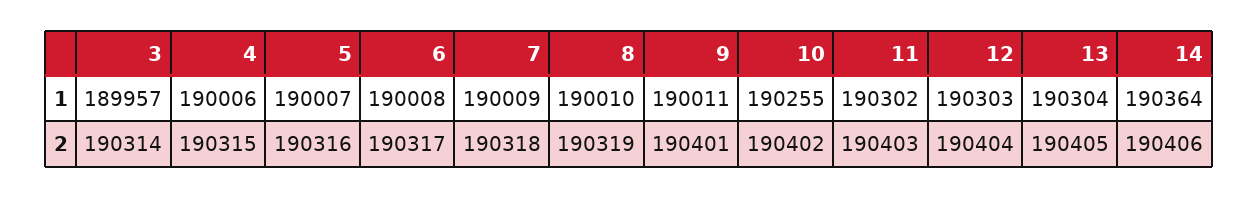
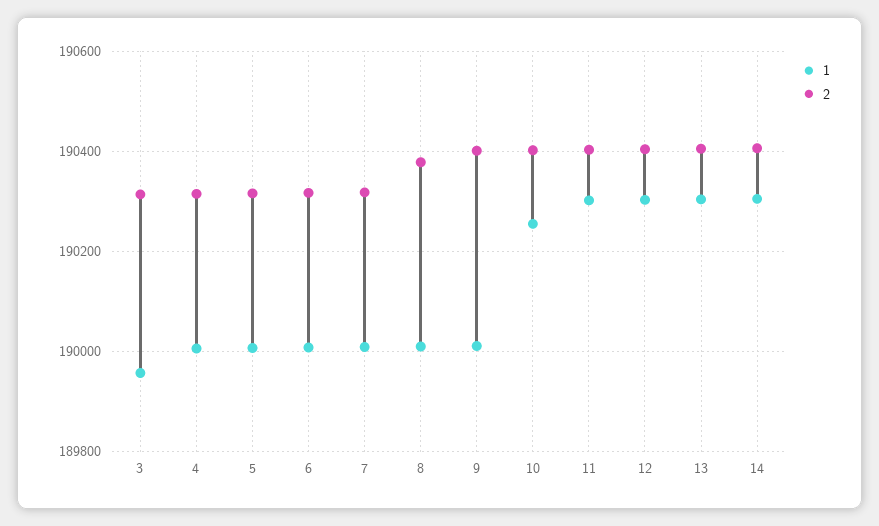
  {
    "1": {
      "3": 189957,
      "4": 190006,
      "5": 190007,
      "6": 190008,
      "7": 190009,
      "8": 190010,
      "9": 190011,
      "10": 190255,
      "11": 190302,
      "12": 190303,
      "13": 190304,
-     "14": 190364
+     "14": 190300
    },
    "2": {
      "3": 190314,
      "4": 190315,
      "5": 190316,
      "6": 190317,
      "7": 190318,
-     "8": 190319,
+     "8": 190380,
      "9": 190401,
      "10": 190402,
      "11": 190403,
      "12": 190404,
      "13": 190405,
      "14": 190406
    }
  }

